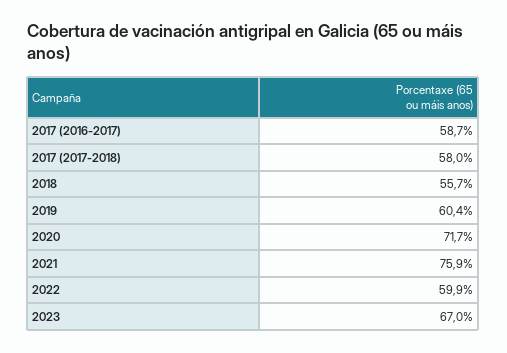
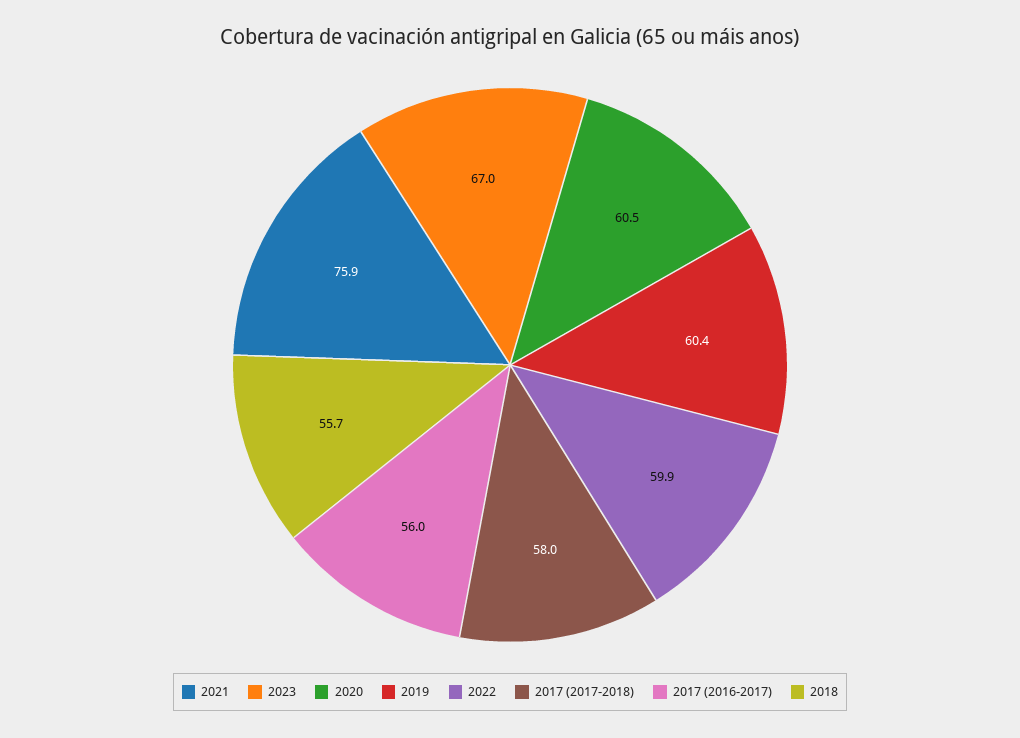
  {
-   "2017 (2016-2017)": 58.7,
+   "2017 (2016-2017)": 56,
    "2017 (2017-2018)": 58,
    "2018": 55.7,
    "2019": 60.4,
-   "2020": 71.7,
+   "2020": 60.5,
    "2021": 75.9,
    "2022": 59.9,
    "2023": 67
  }

